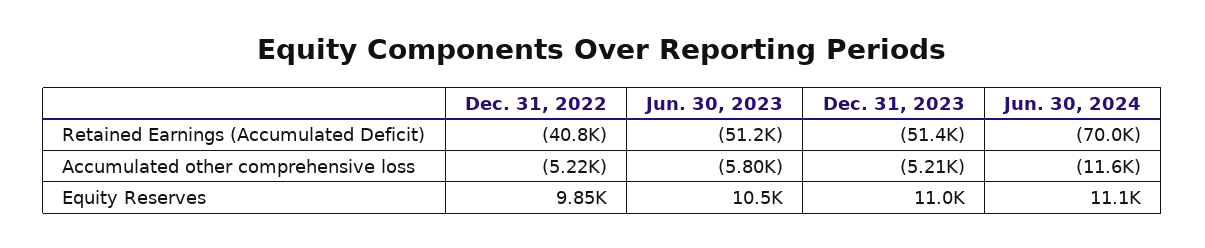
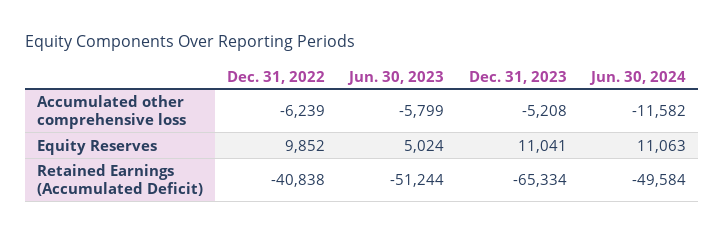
  {
    "Dec. 31, 2022": {
      "Retained Earnings (Accumulated Deficit)": -40838,
-     "Accumulated other comprehensive loss": -5220,
+     "Accumulated other comprehensive loss": -6239,
      "Equity Reserves": 9852
    },
    "Jun. 30, 2023": {
      "Retained Earnings (Accumulated Deficit)": -51244,
      "Accumulated other comprehensive loss": -5799,
-     "Equity Reserves": 10500
+     "Equity Reserves": 5024
    },
    "Dec. 31, 2023": {
-     "Retained Earnings (Accumulated Deficit)": -51400,
+     "Retained Earnings (Accumulated Deficit)": -65334,
      "Accumulated other comprehensive loss": -5208,
      "Equity Reserves": 11041
    },
    "Jun. 30, 2024": {
-     "Retained Earnings (Accumulated Deficit)": -70000,
+     "Retained Earnings (Accumulated Deficit)": -49584,
      "Accumulated other comprehensive loss": -11582,
      "Equity Reserves": 11063
    }
  }

